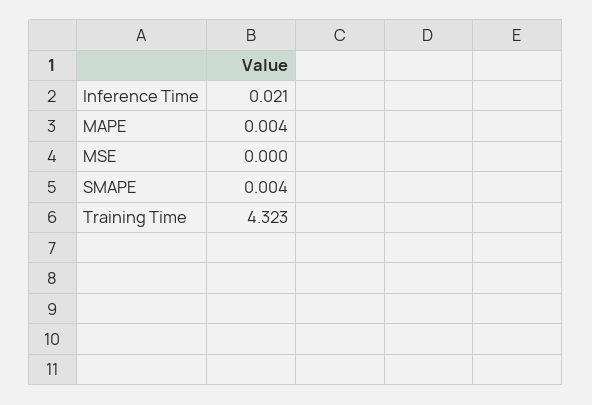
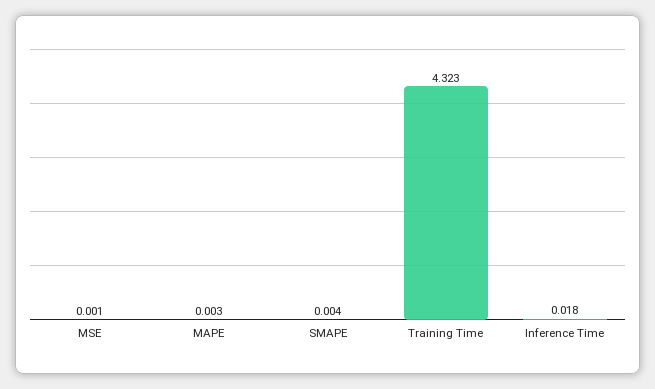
  {
-   "Inference Time": 0.021,
+   "Inference Time": 0.018,
-   "MAPE": 0.004,
+   "MAPE": 0.003,
-   "MSE": 0,
+   "MSE": 0.001,
    "SMAPE": 0.004,
    "Training Time": 4.323
  }

